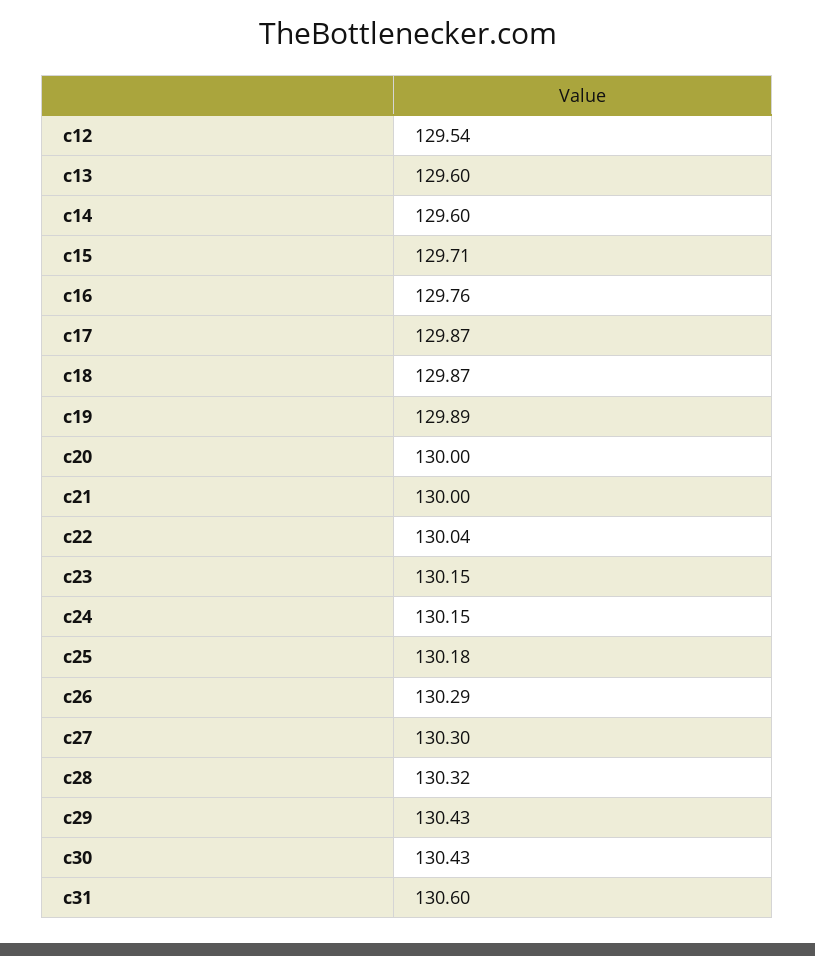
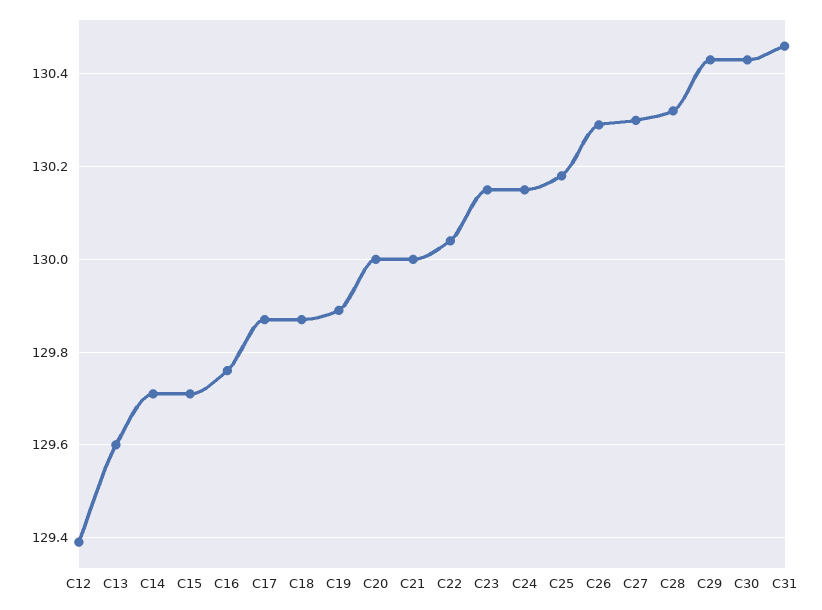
  {
-   "c12": 129.54,
+   "c12": 129.4,
    "c13": 129.6,
-   "c14": 129.6,
+   "c14": 129.7,
    "c15": 129.71,
    "c16": 129.76,
    "c17": 129.87,
    "c18": 129.87,
    "c19": 129.89,
    "c20": 130,
    "c21": 130,
    "c22": 130.04,
    "c23": 130.15,
    "c24": 130.15,
    "c25": 130.18,
    "c26": 130.29,
    "c27": 130.3,
    "c28": 130.32,
    "c29": 130.43,
    "c30": 130.43,
-   "c31": 130.6
+   "c31": 130.45
  }

